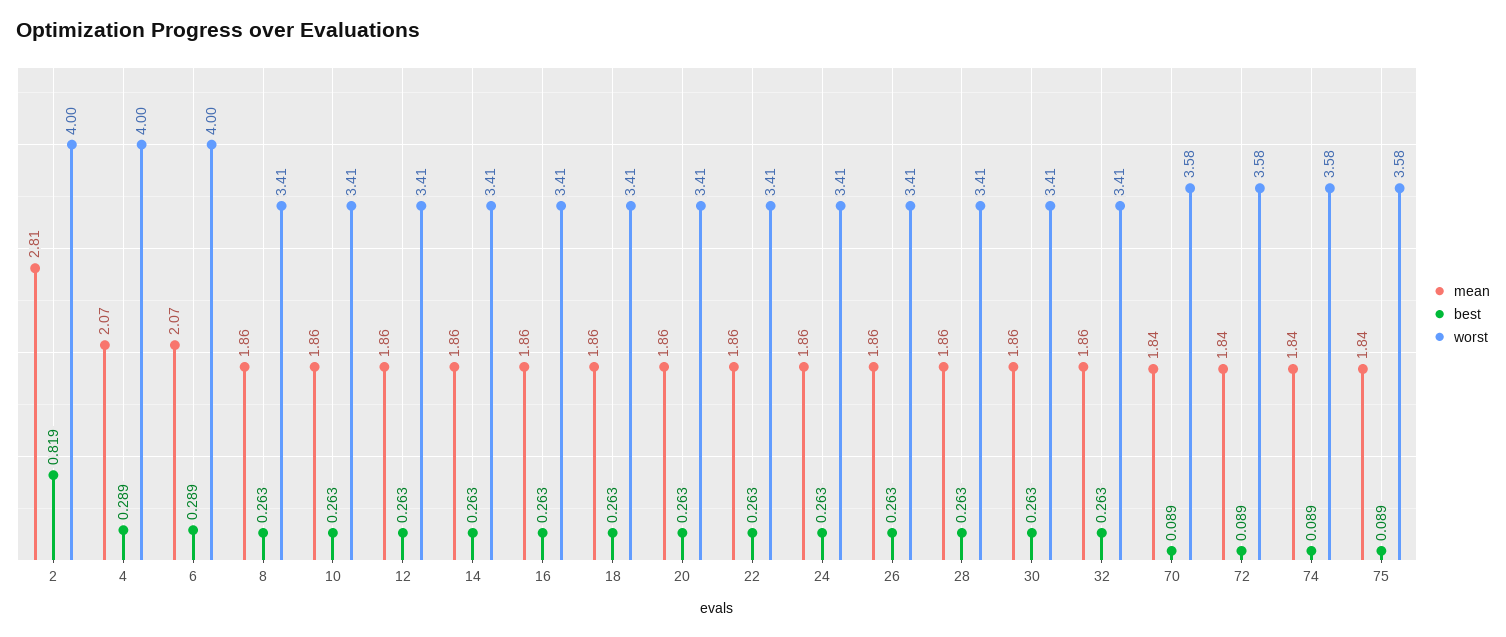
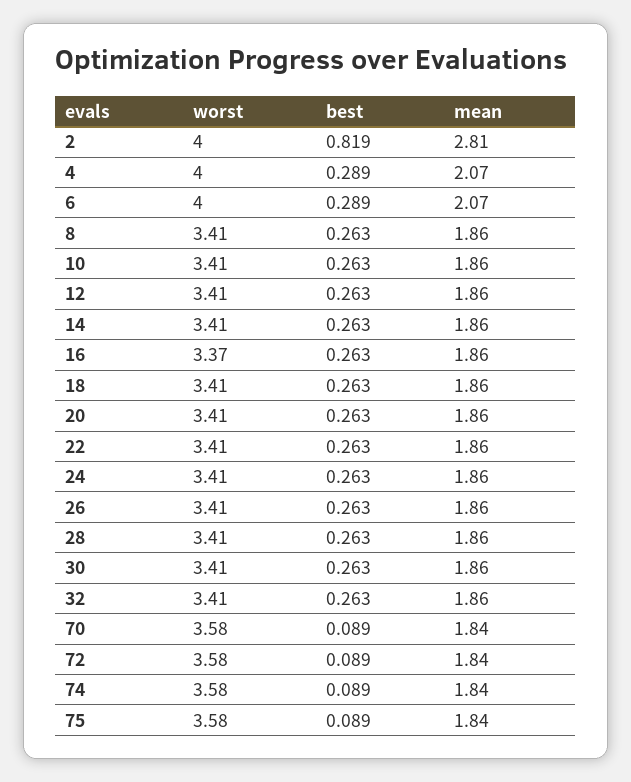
  {
    "mean": {
      "2": 2.81,
      "4": 2.07,
      "6": 2.07,
      "8": 1.86,
      "10": 1.86,
      "12": 1.86,
      "14": 1.86,
      "16": 1.86,
      "18": 1.86,
      "20": 1.86,
      "22": 1.86,
      "24": 1.86,
      "26": 1.86,
      "28": 1.86,
      "30": 1.86,
      "32": 1.86,
      "70": 1.84,
      "72": 1.84,
      "74": 1.84,
      "75": 1.84
    },
    "best": {
      "2": 0.819,
      "4": 0.289,
      "6": 0.289,
      "8": 0.263,
      "10": 0.263,
      "12": 0.263,
      "14": 0.263,
      "16": 0.263,
      "18": 0.263,
      "20": 0.263,
      "22": 0.263,
      "24": 0.263,
      "26": 0.263,
      "28": 0.263,
      "30": 0.263,
      "32": 0.263,
      "70": 0.089,
      "72": 0.089,
      "74": 0.089,
      "75": 0.089
    },
    "worst": {
      "2": 4,
      "4": 4,
      "6": 4,
      "8": 3.41,
      "10": 3.41,
      "12": 3.41,
      "14": 3.41,
-     "16": 3.41,
+     "16": 3.37,
      "18": 3.41,
      "20": 3.41,
      "22": 3.41,
      "24": 3.41,
      "26": 3.41,
      "28": 3.41,
      "30": 3.41,
      "32": 3.41,
      "70": 3.58,
      "72": 3.58,
      "74": 3.58,
      "75": 3.58
    }
  }

